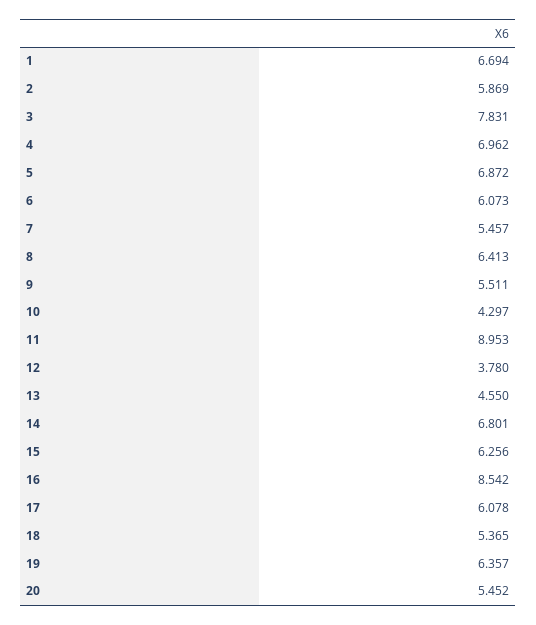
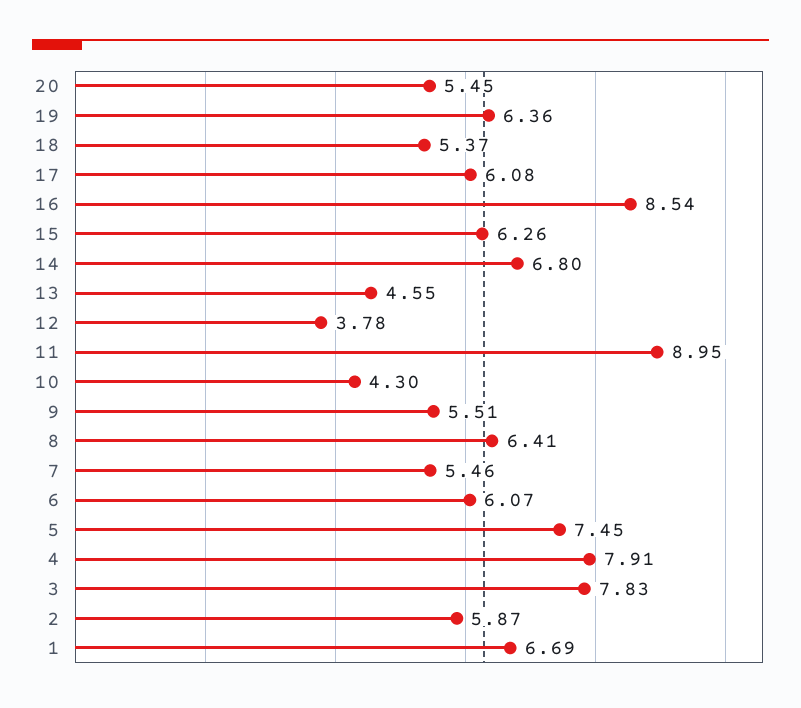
  {
    "1": 6.694,
    "2": 5.869,
    "3": 7.831,
-   "4": 6.962,
+   "4": 7.91,
-   "5": 6.872,
+   "5": 7.45,
    "6": 6.073,
    "7": 5.457,
    "8": 6.413,
    "9": 5.511,
    "10": 4.297,
    "11": 8.953,
    "12": 3.78,
    "13": 4.55,
    "14": 6.801,
    "15": 6.256,
    "16": 8.542,
    "17": 6.078,
    "18": 5.365,
    "19": 6.357,
    "20": 5.452
  }

